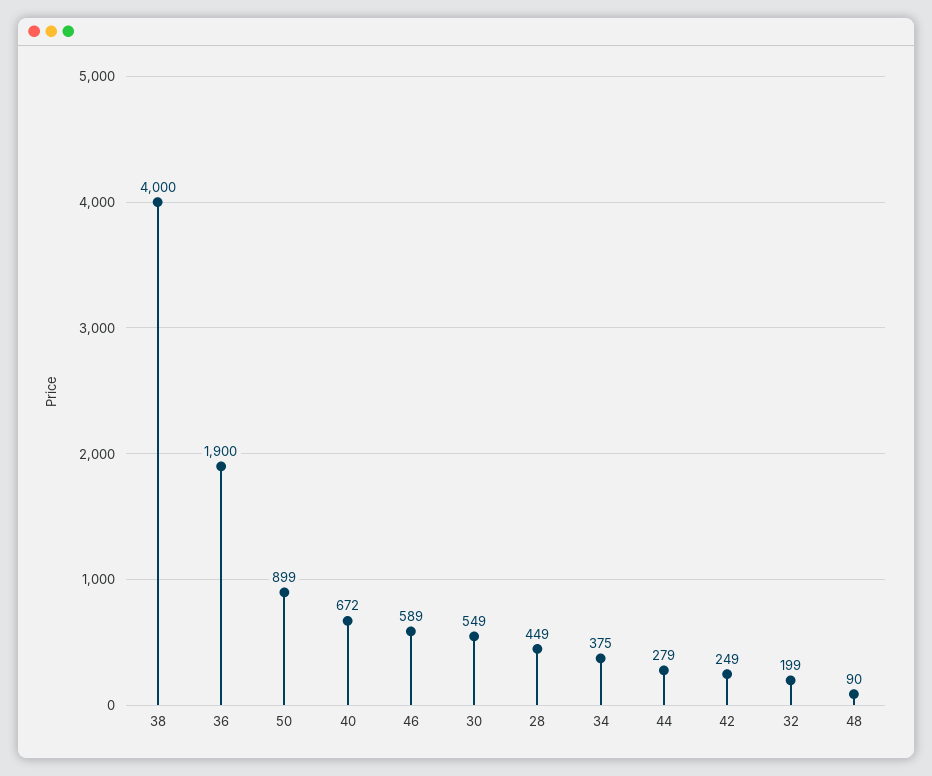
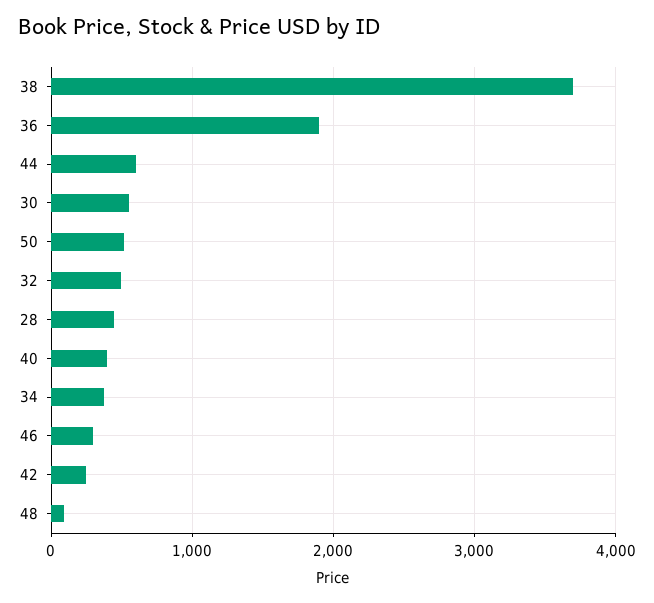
  {
-   "38": 4000,
+   "38": 3700,
    "36": 1900,
-   "50": 899,
+   "50": 500,
-   "40": 672,
+   "40": 400,
-   "46": 589,
+   "46": 300,
    "30": 549,
    "28": 449,
    "34": 375,
-   "44": 279,
+   "44": 600,
    "42": 249,
-   "32": 199,
+   "32": 500,
    "48": 90
  }

